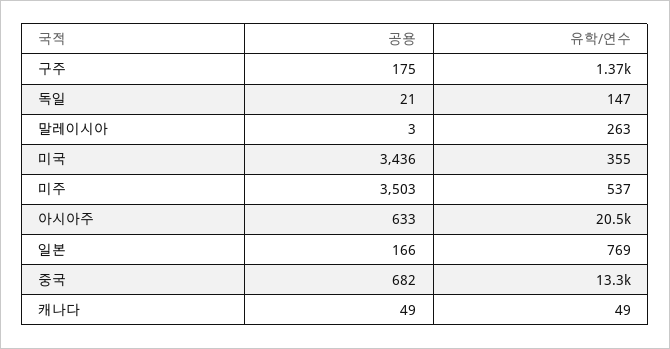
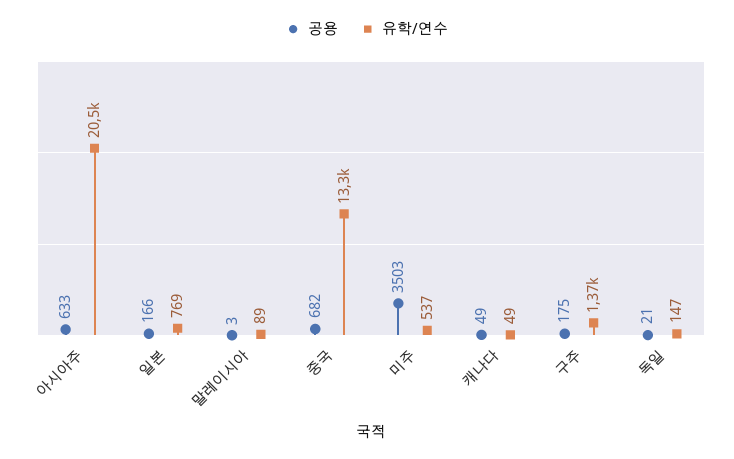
  {
    "공용": {
      "구주": 175,
      "독일": 21,
      "말레이시아": 3,
-     "미국": 3436,
      "미주": 3503,
      "아시아주": 633,
      "일본": 166,
      "중국": 682,
      "캐나다": 49
    },
    "유학/연수": {
      "구주": 1370,
      "독일": 147,
-     "말레이시아": 263,
+     "말레이시아": 89,
-     "미국": 355,
      "미주": 537,
      "아시아주": 20500,
      "일본": 769,
      "중국": 13300,
      "캐나다": 49
    }
  }

